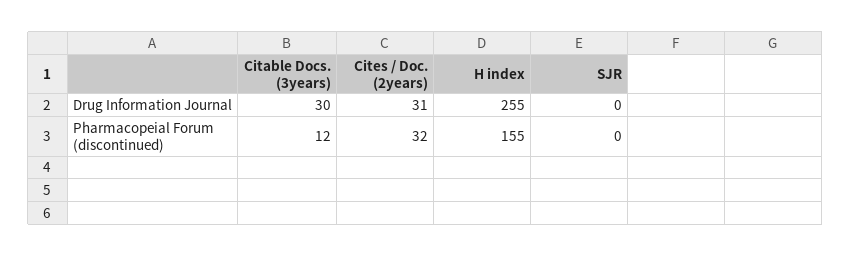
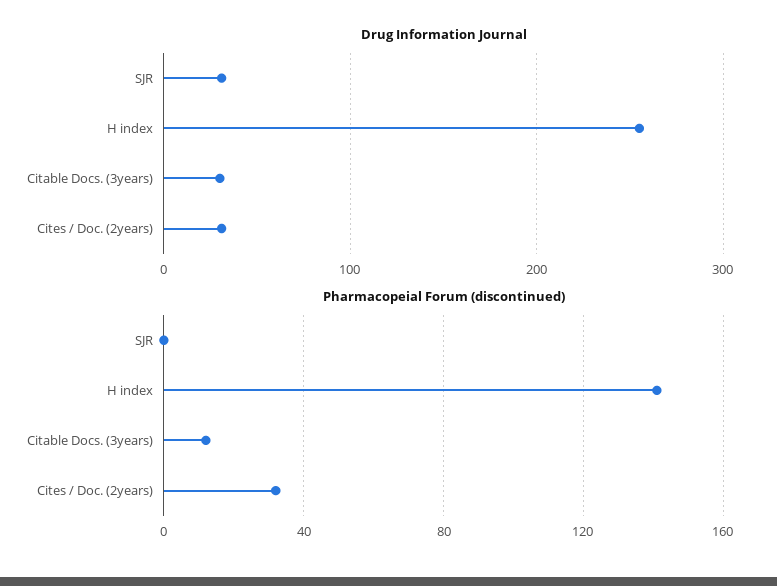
  {
    "Drug Information Journal": {
      "Citable Docs. (3years)": 30,
      "Cites / Doc. (2years)": 31,
      "H index": 255,
-     "SJR": 0
+     "SJR": 30
    },
    "Pharmacopeial Forum (discontinued)": {
      "Citable Docs. (3years)": 12,
      "Cites / Doc. (2years)": 32,
-     "H index": 155,
+     "H index": 140,
      "SJR": 0
    }
  }

